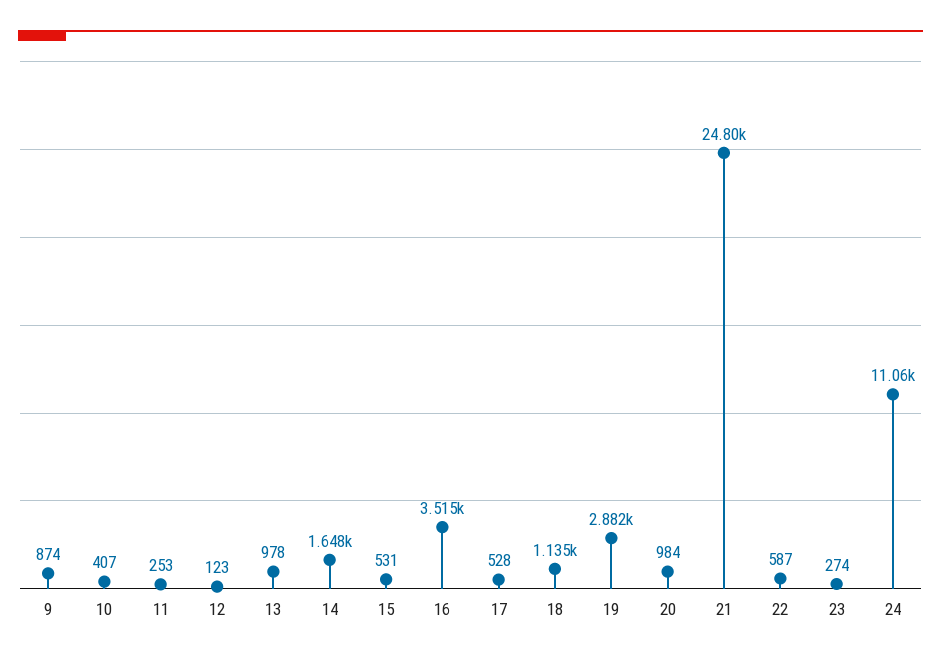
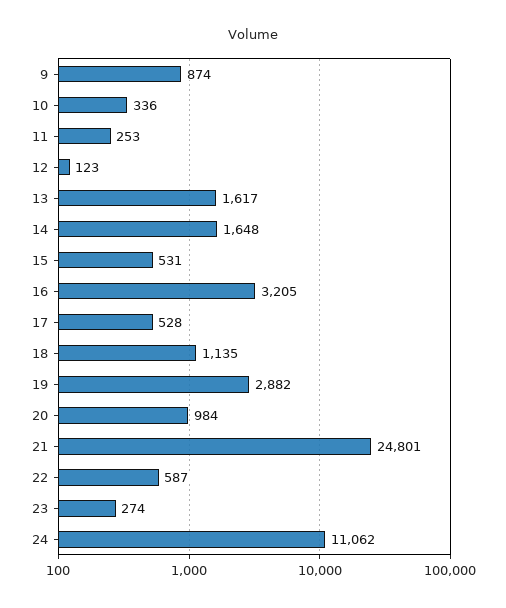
  {
    "9": 874,
-   "10": 407,
+   "10": 336,
    "11": 253,
    "12": 123,
-   "13": 978,
+   "13": 1617,
    "14": 1648,
    "15": 531,
-   "16": 3515,
+   "16": 3205,
    "17": 528,
    "18": 1135,
    "19": 2882,
    "20": 984,
    "21": 24801,
    "22": 587,
    "23": 274,
    "24": 11062
  }

